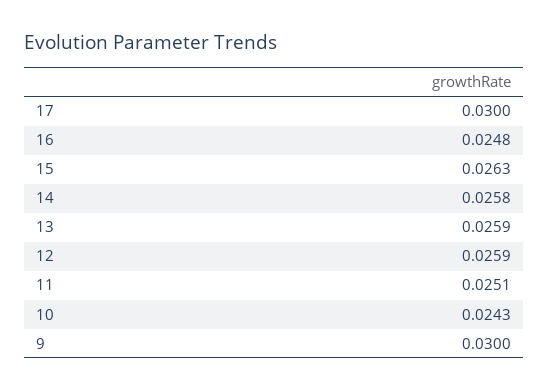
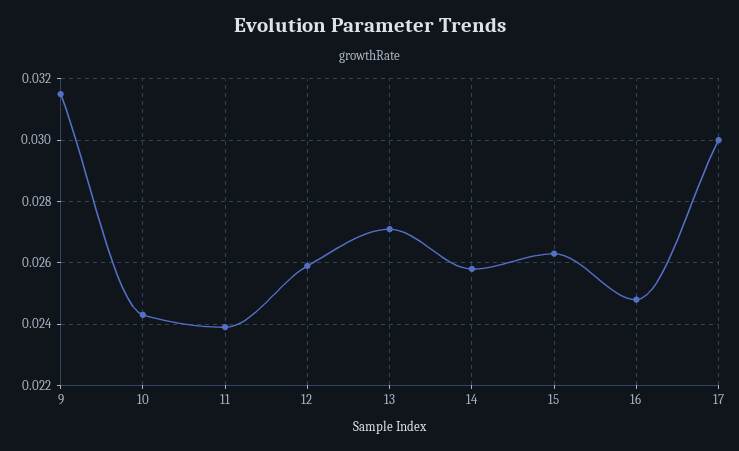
  {
    "17": 0.03,
    "16": 0.0248,
    "15": 0.0263,
    "14": 0.0258,
-   "13": 0.0259,
+   "13": 0.027,
    "12": 0.0259,
-   "11": 0.0251,
+   "11": 0.024,
    "10": 0.0243,
-   "9": 0.03
+   "9": 0.0315
  }

